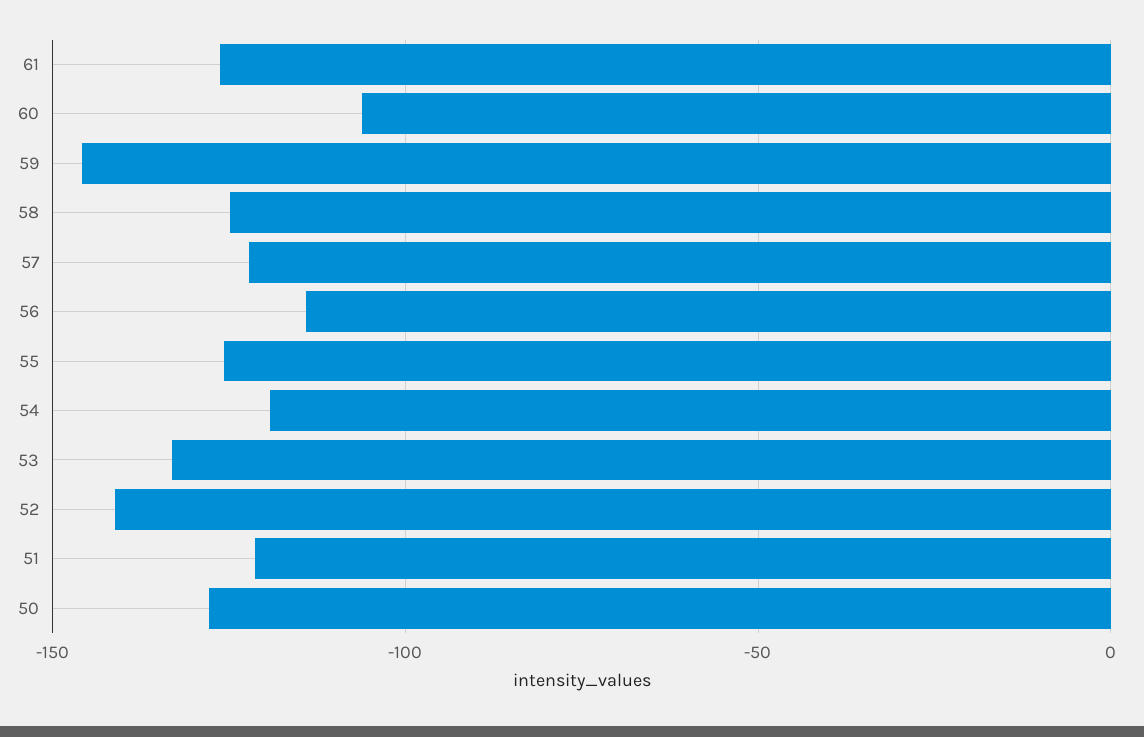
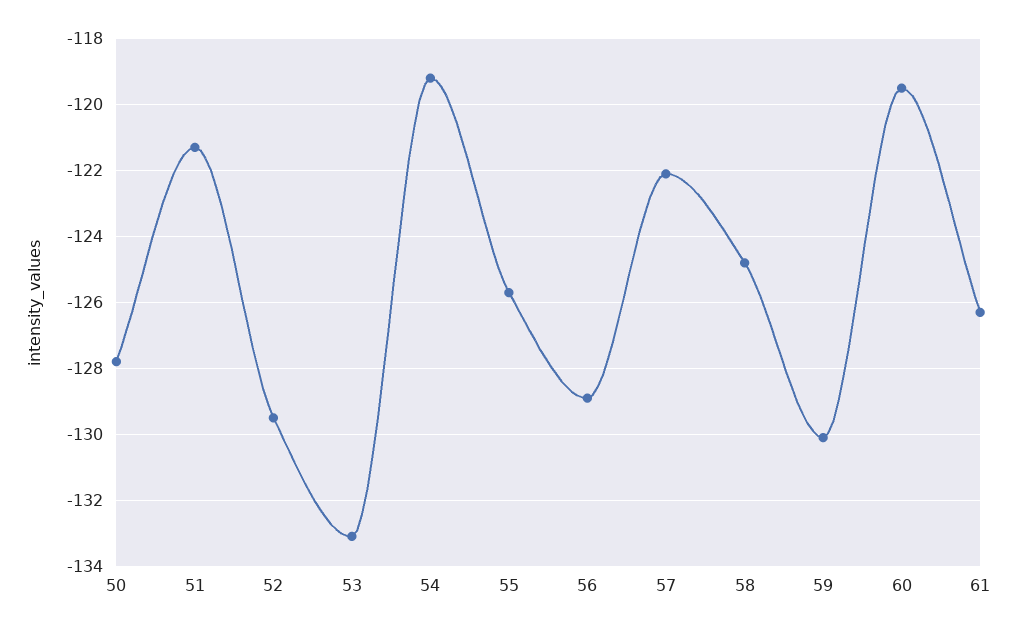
  {
    "61": -126.5,
-   "60": -105,
+   "60": -119.5,
-   "59": -145,
+   "59": -130,
    "58": -125,
    "57": -122,
-   "56": -115,
+   "56": -129,
    "55": -125.5,
    "54": -119,
    "53": -133,
-   "52": -140,
+   "52": -129.5,
    "51": -121.5,
    "50": -128
  }

